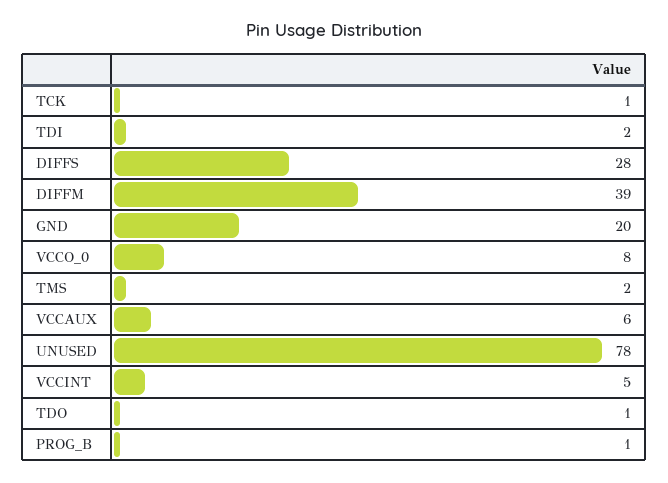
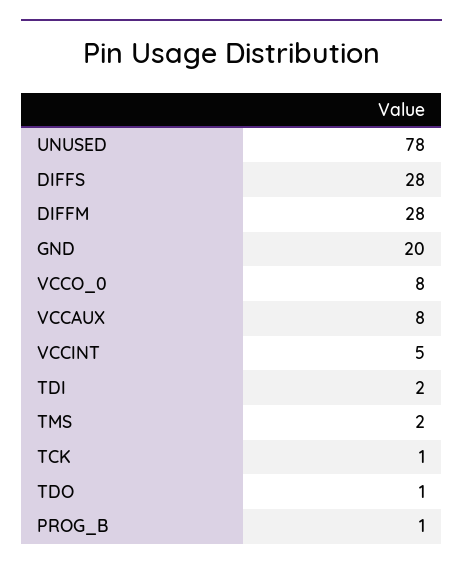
  {
    "TCK": 1,
    "TDI": 2,
    "DIFFS": 28,
-   "DIFFM": 39,
+   "DIFFM": 28,
    "GND": 20,
    "VCCO_0": 8,
    "TMS": 2,
-   "VCCAUX": 6,
+   "VCCAUX": 8,
    "UNUSED": 78,
    "VCCINT": 5,
    "TDO": 1,
    "PROG_B": 1
  }

